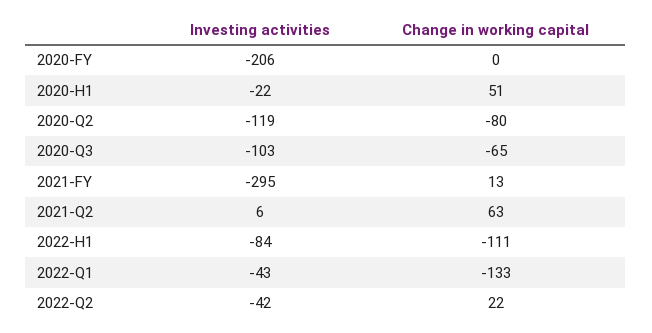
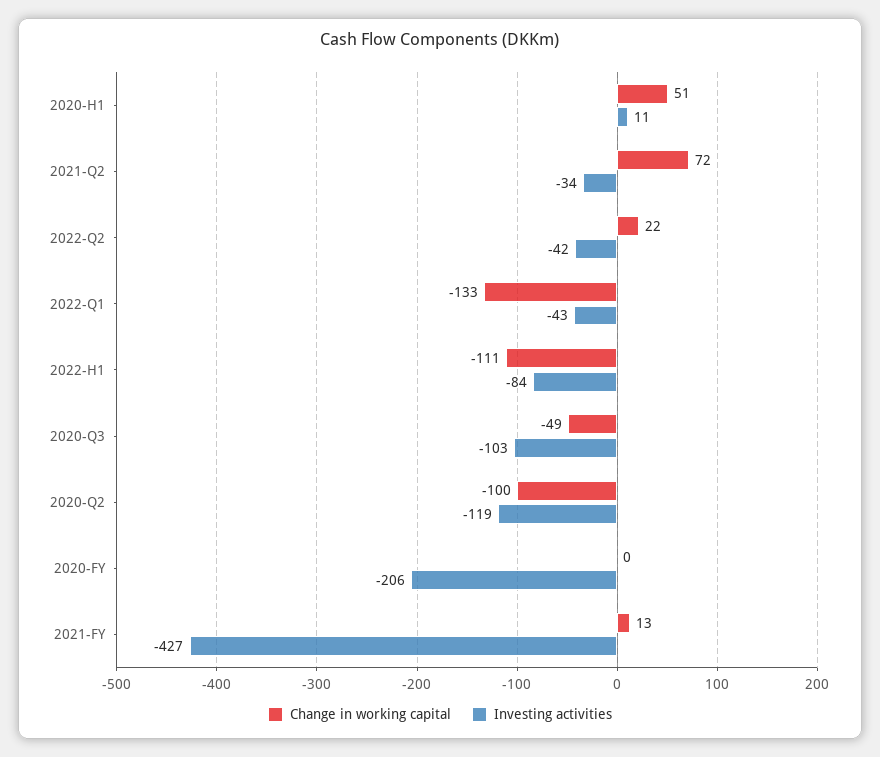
  {
    "Investing activities": {
      "2020-FY": -206,
-     "2020-H1": -22,
+     "2020-H1": 11,
      "2020-Q2": -119,
      "2020-Q3": -103,
-     "2021-FY": -295,
+     "2021-FY": -427,
-     "2021-Q2": 6,
+     "2021-Q2": -34,
      "2022-H1": -84,
      "2022-Q1": -43,
      "2022-Q2": -42
    },
    "Change in working capital": {
      "2020-FY": 0,
      "2020-H1": 51,
-     "2020-Q2": -80,
+     "2020-Q2": -100,
-     "2020-Q3": -65,
+     "2020-Q3": -49,
      "2021-FY": 13,
-     "2021-Q2": 63,
+     "2021-Q2": 72,
      "2022-H1": -111,
      "2022-Q1": -133,
      "2022-Q2": 22
    }
  }

